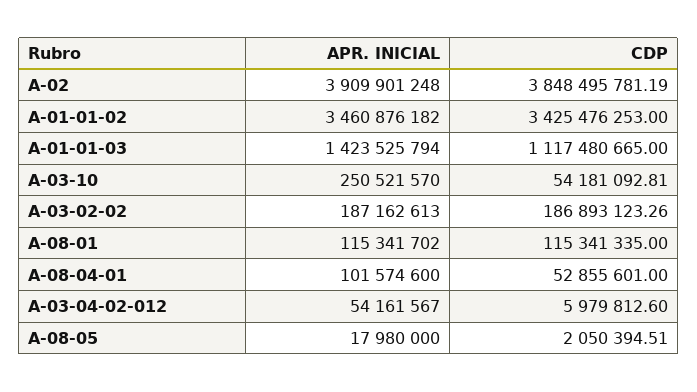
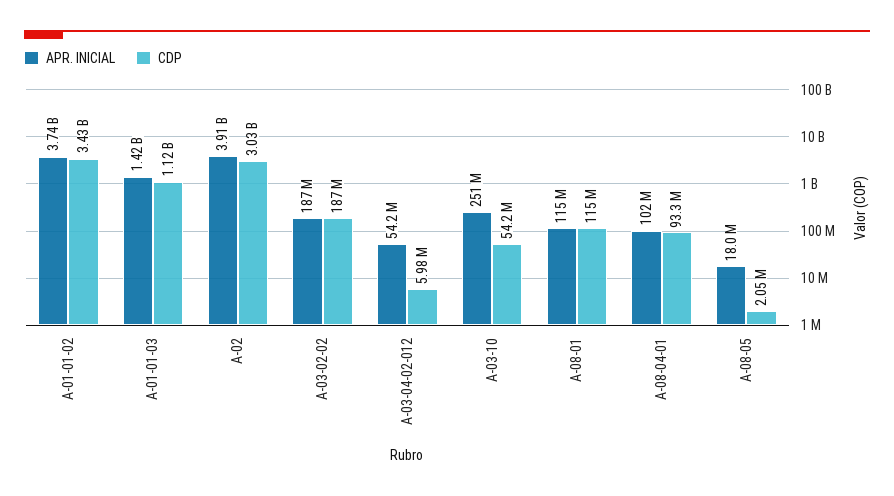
  {
    "APR. INICIAL": {
      "A-02": 3909901248,
-     "A-01-01-02": 3460876182,
+     "A-01-01-02": 3740000000,
      "A-01-01-03": 1423525794,
      "A-03-10": 250521570,
      "A-03-02-02": 187162613,
      "A-08-01": 115341702,
      "A-08-04-01": 101574600,
      "A-03-04-02-012": 54161567,
      "A-08-05": 17980000
    },
    "CDP": {
-     "A-02": 3848495781.19,
+     "A-02": 3030000000,
      "A-01-01-02": 3425476253,
      "A-01-01-03": 1117480665,
      "A-03-10": 54181092.81,
      "A-03-02-02": 186893123.26,
      "A-08-01": 115341335,
-     "A-08-04-01": 52855601,
+     "A-08-04-01": 93300000,
      "A-03-04-02-012": 5979812.6,
      "A-08-05": 2050394.51
    }
  }

